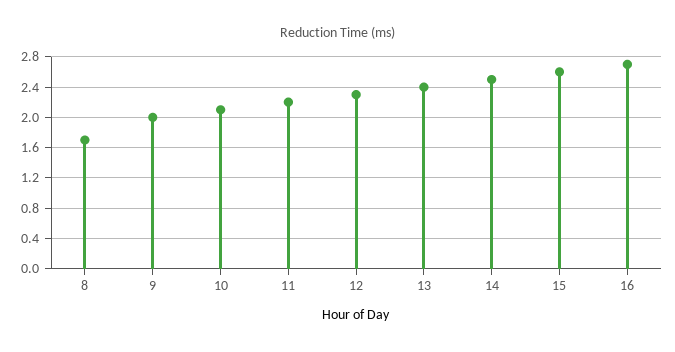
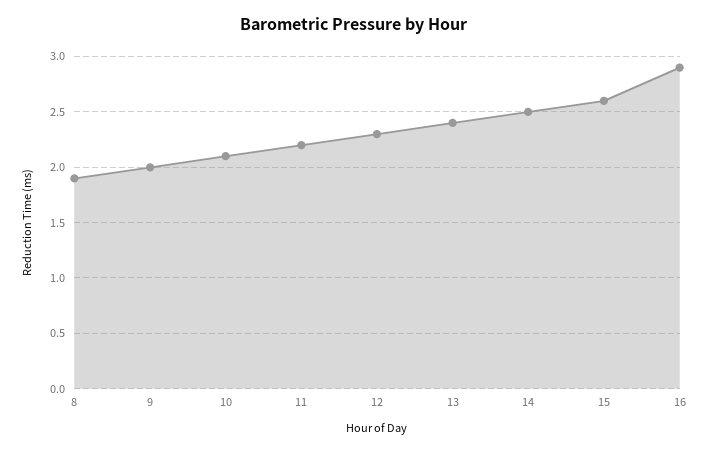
  {
-   "8": 1.7,
+   "8": 1.9,
    "9": 2,
    "10": 2.1,
    "11": 2.2,
    "12": 2.3,
    "13": 2.4,
    "14": 2.5,
    "15": 2.6,
-   "16": 2.7
+   "16": 2.9
  }

